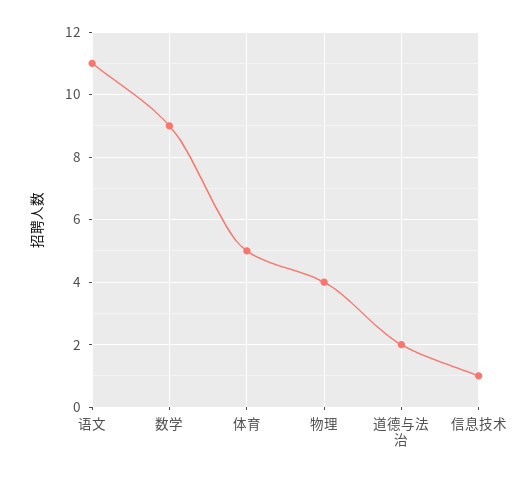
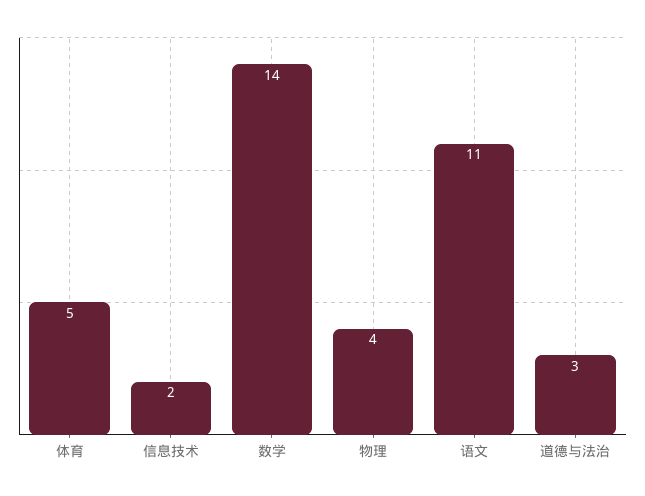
  {
    "语文": 11,
-   "数学": 9,
+   "数学": 14,
    "体育": 5,
    "物理": 4,
-   "道德与法治": 2,
+   "道德与法治": 3,
-   "信息技术": 1
+   "信息技术": 2
  }

